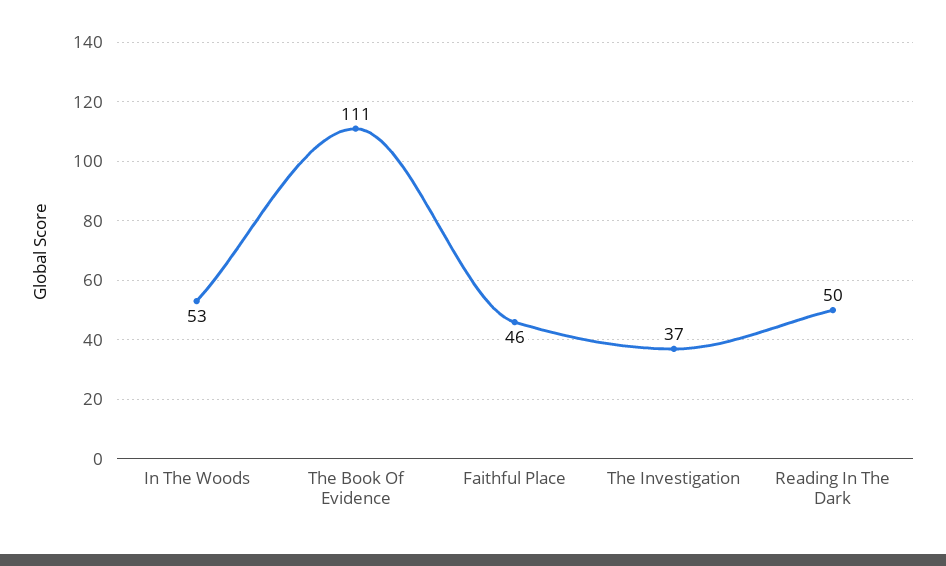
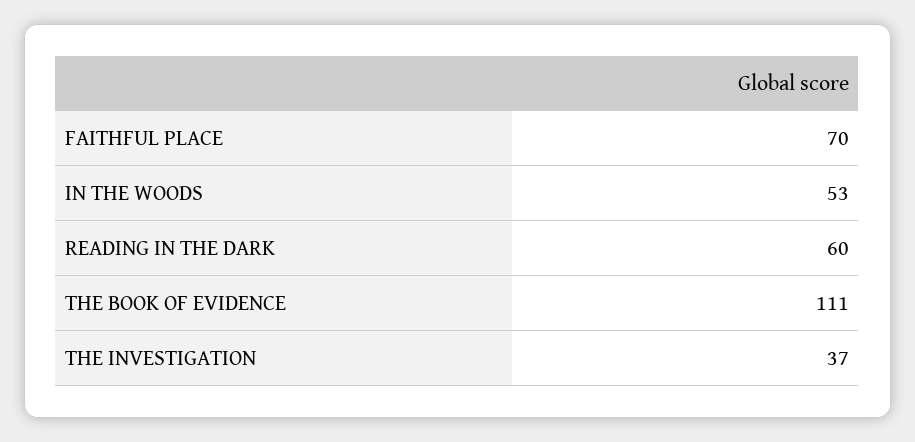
  {
    "In The Woods": 53,
    "The Book Of Evidence": 111,
-   "Faithful Place": 46,
+   "Faithful Place": 70,
    "The Investigation": 37,
-   "Reading In The Dark": 50
+   "Reading In The Dark": 60
  }

